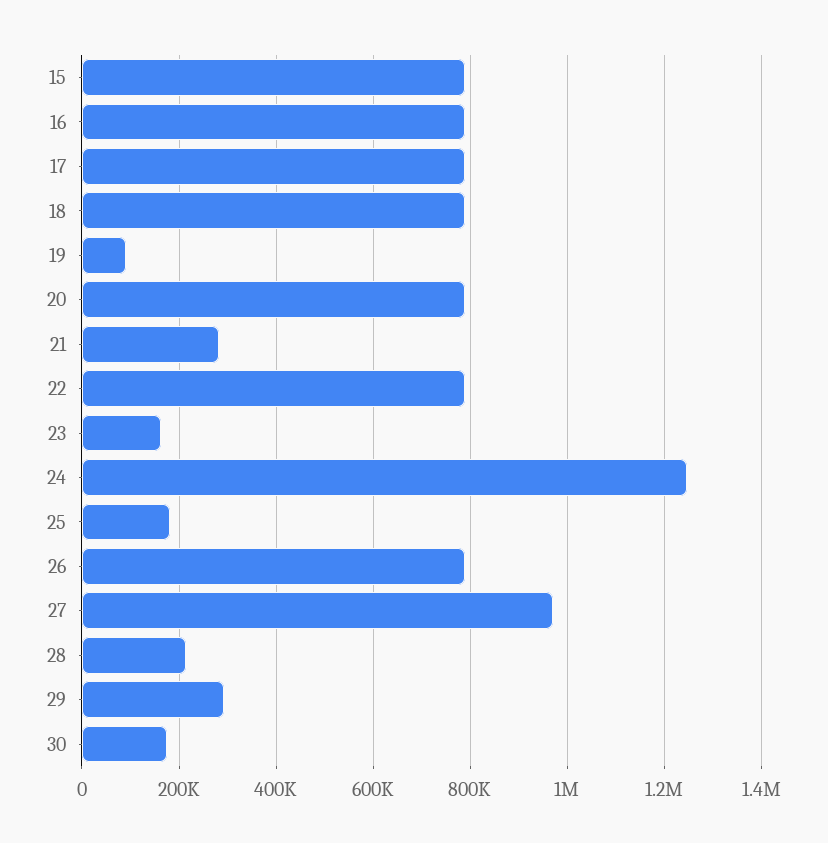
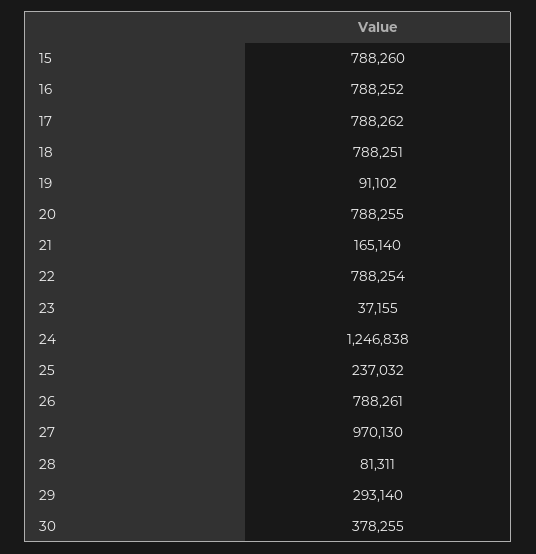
  {
    "15": 788260,
    "16": 788252,
    "17": 788262,
    "18": 788251,
    "19": 91102,
    "20": 788255,
-   "21": 280000,
+   "21": 165140,
    "22": 788254,
-   "23": 160000,
+   "23": 37155,
    "24": 1246838,
-   "25": 180000,
+   "25": 237032,
    "26": 788261,
    "27": 970130,
-   "28": 220000,
+   "28": 81311,
    "29": 293140,
-   "30": 180000
+   "30": 378255
  }

